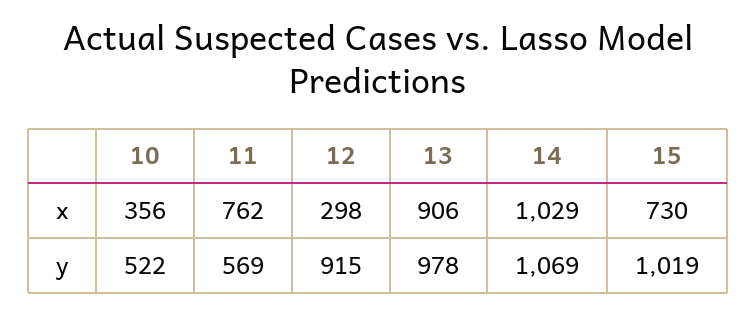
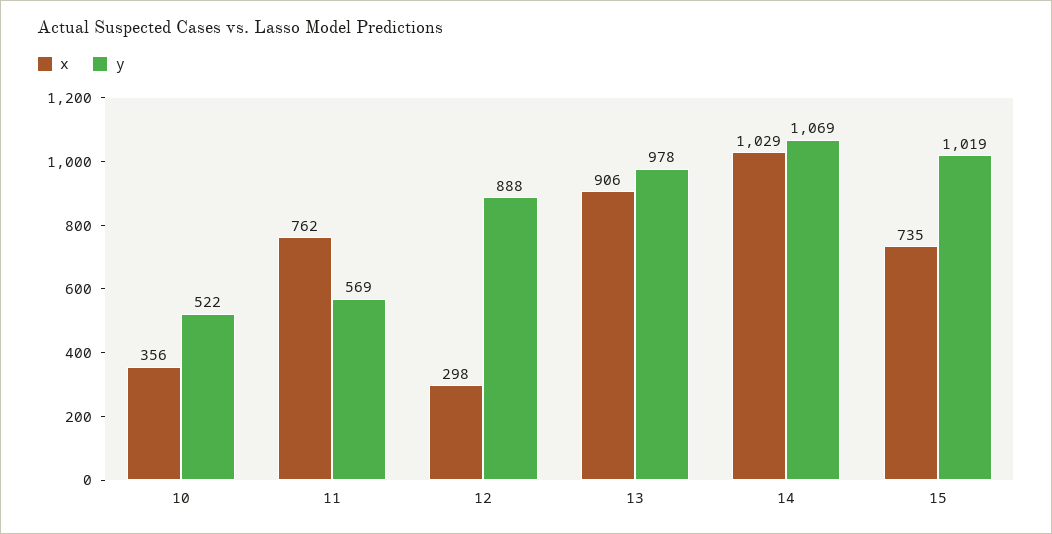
  {
    "x": {
      "10": 356,
      "11": 762,
      "12": 298,
      "13": 906,
      "14": 1029,
-     "15": 730
+     "15": 735
    },
    "y": {
      "10": 522,
      "11": 569,
-     "12": 915,
+     "12": 888,
      "13": 978,
      "14": 1069,
      "15": 1019
    }
  }

